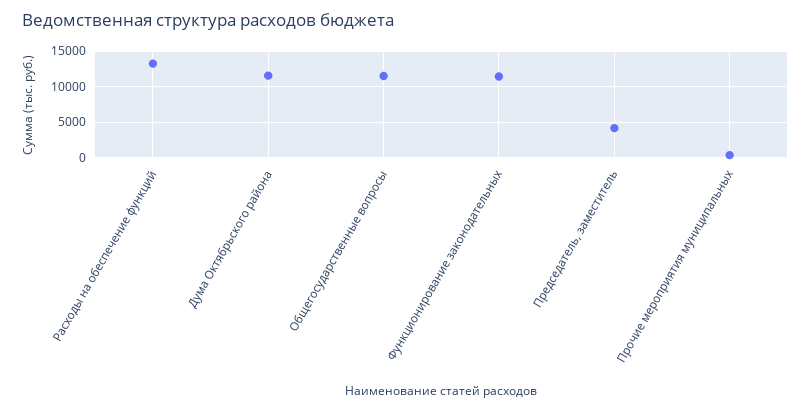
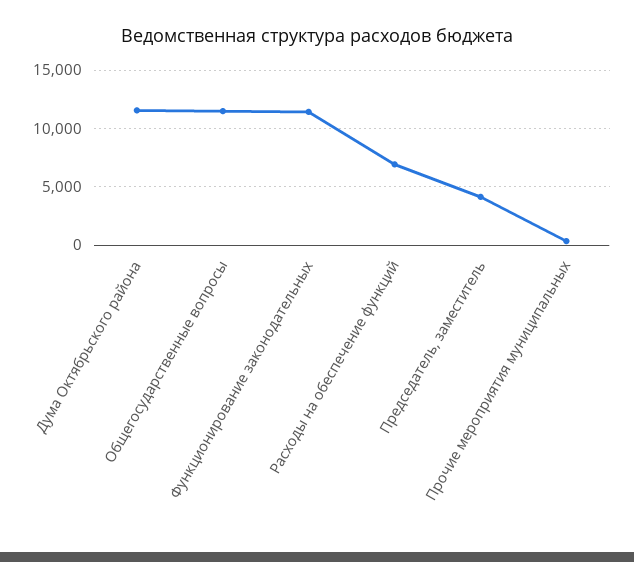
  {
-   "Расходы на обеспечение функций": 13000,
+   "Расходы на обеспечение функций": 7000,
    "Дума Октябрьского района": 12000,
    "Общегосударственные вопросы": 11000,
    "Функционирование законодательных": 11000,
    "Председатель, заместитель": 4000,
    "Прочие мероприятия муниципальных": 0
  }

